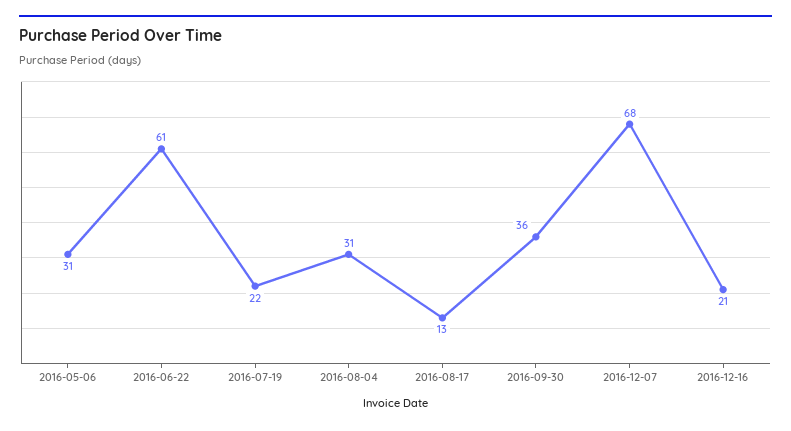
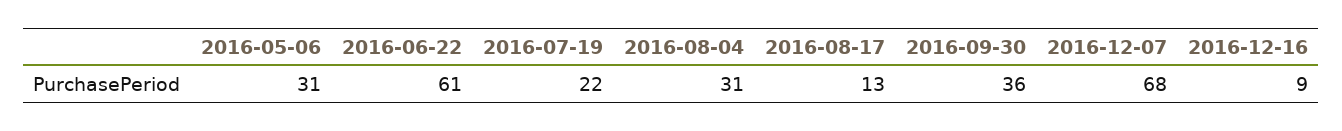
  {
    "2016-05-06": 31,
    "2016-06-22": 61,
    "2016-07-19": 22,
    "2016-08-04": 31,
    "2016-08-17": 13,
    "2016-09-30": 36,
    "2016-12-07": 68,
-   "2016-12-16": 21
+   "2016-12-16": 9
  }

